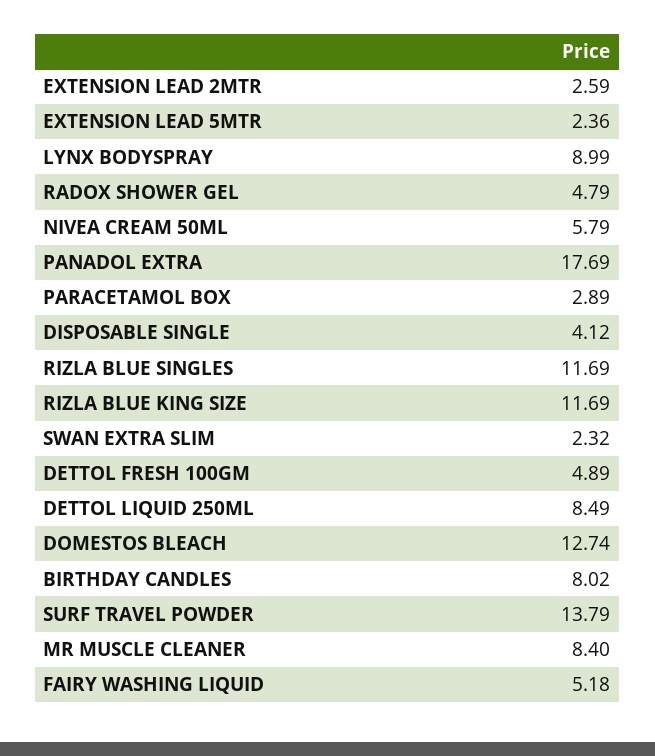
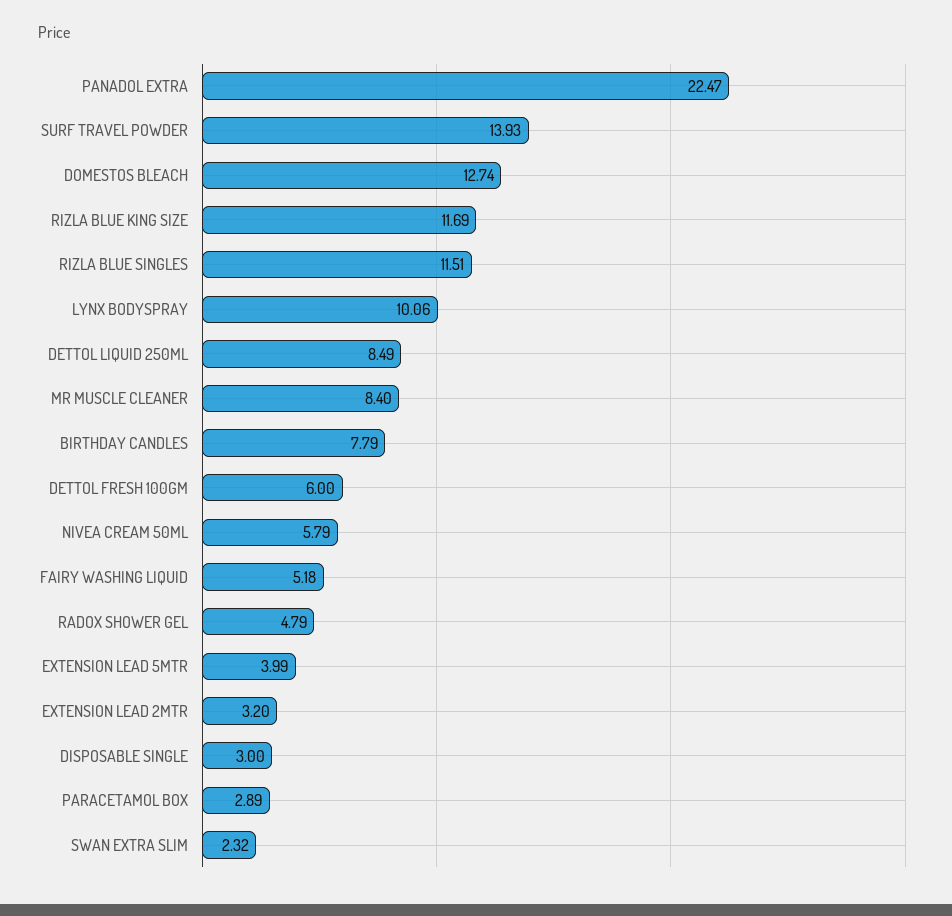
  {
-   "EXTENSION LEAD 2MTR": 2.59,
+   "EXTENSION LEAD 2MTR": 3.2,
-   "EXTENSION LEAD 5MTR": 2.36,
+   "EXTENSION LEAD 5MTR": 3.99,
-   "LYNX BODYSPRAY": 8.99,
+   "LYNX BODYSPRAY": 10.06,
    "RADOX SHOWER GEL": 4.79,
    "NIVEA CREAM 50ML": 5.79,
-   "PANADOL EXTRA": 17.69,
+   "PANADOL EXTRA": 22.47,
    "PARACETAMOL BOX": 2.89,
-   "DISPOSABLE SINGLE": 4.12,
+   "DISPOSABLE SINGLE": 3,
-   "RIZLA BLUE SINGLES": 11.69,
+   "RIZLA BLUE SINGLES": 11.51,
    "RIZLA BLUE KING SIZE": 11.69,
    "SWAN EXTRA SLIM": 2.32,
-   "DETTOL FRESH 100GM": 4.89,
+   "DETTOL FRESH 100GM": 6,
    "DETTOL LIQUID 250ML": 8.49,
    "DOMESTOS BLEACH": 12.74,
-   "BIRTHDAY CANDLES": 8.02,
+   "BIRTHDAY CANDLES": 7.79,
-   "SURF TRAVEL POWDER": 13.79,
+   "SURF TRAVEL POWDER": 13.93,
    "MR MUSCLE CLEANER": 8.4,
    "FAIRY WASHING LIQUID": 5.18
  }

